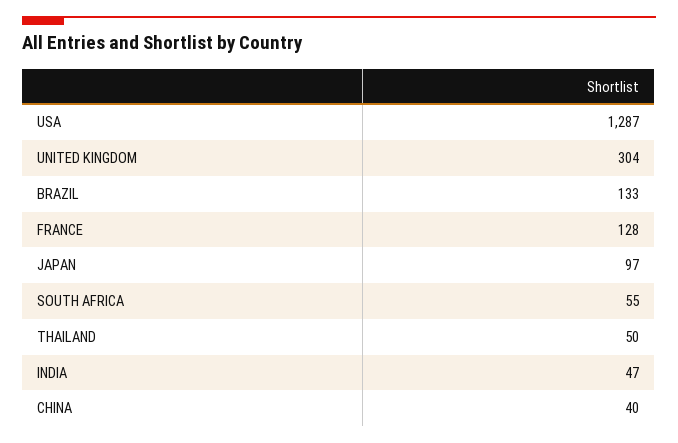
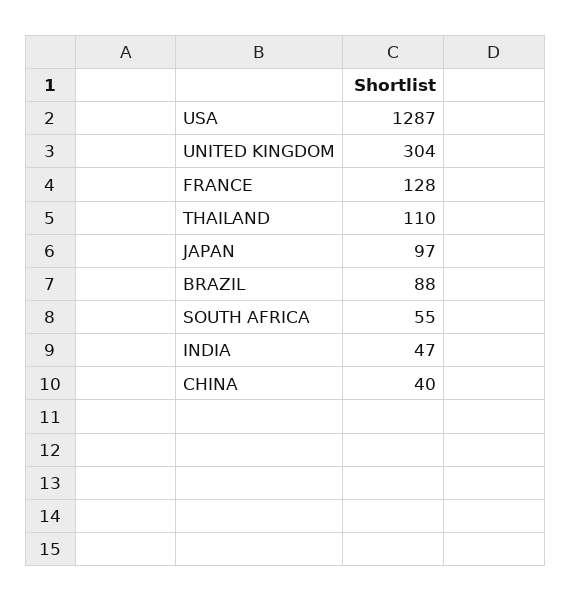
  {
    "USA": 1287,
    "UNITED KINGDOM": 304,
-   "BRAZIL": 133,
+   "BRAZIL": 88,
    "FRANCE": 128,
    "JAPAN": 97,
    "SOUTH AFRICA": 55,
-   "THAILAND": 50,
+   "THAILAND": 110,
    "INDIA": 47,
    "CHINA": 40
  }

